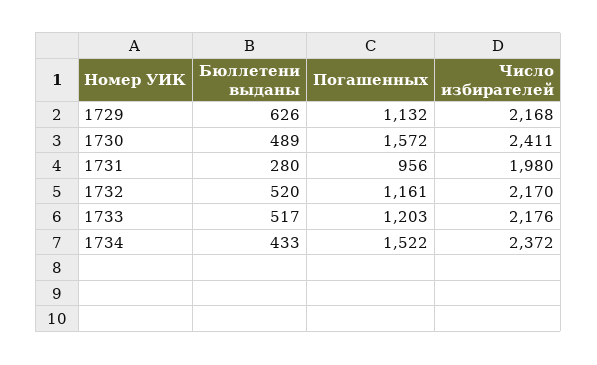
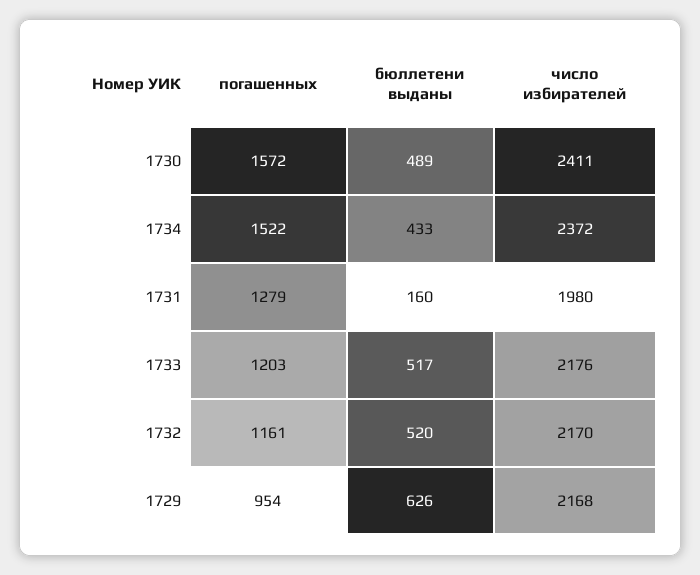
  {
    "Бюллетени выданы": {
      "1729": 626,
      "1730": 489,
-     "1731": 280,
+     "1731": 160,
      "1732": 520,
      "1733": 517,
      "1734": 433
    },
    "Погашенных": {
-     "1729": 1132,
+     "1729": 954,
      "1730": 1572,
-     "1731": 956,
+     "1731": 1279,
      "1732": 1161,
      "1733": 1203,
      "1734": 1522
    },
    "Число избирателей": {
      "1729": 2168,
      "1730": 2411,
      "1731": 1980,
      "1732": 2170,
      "1733": 2176,
      "1734": 2372
    }
  }

